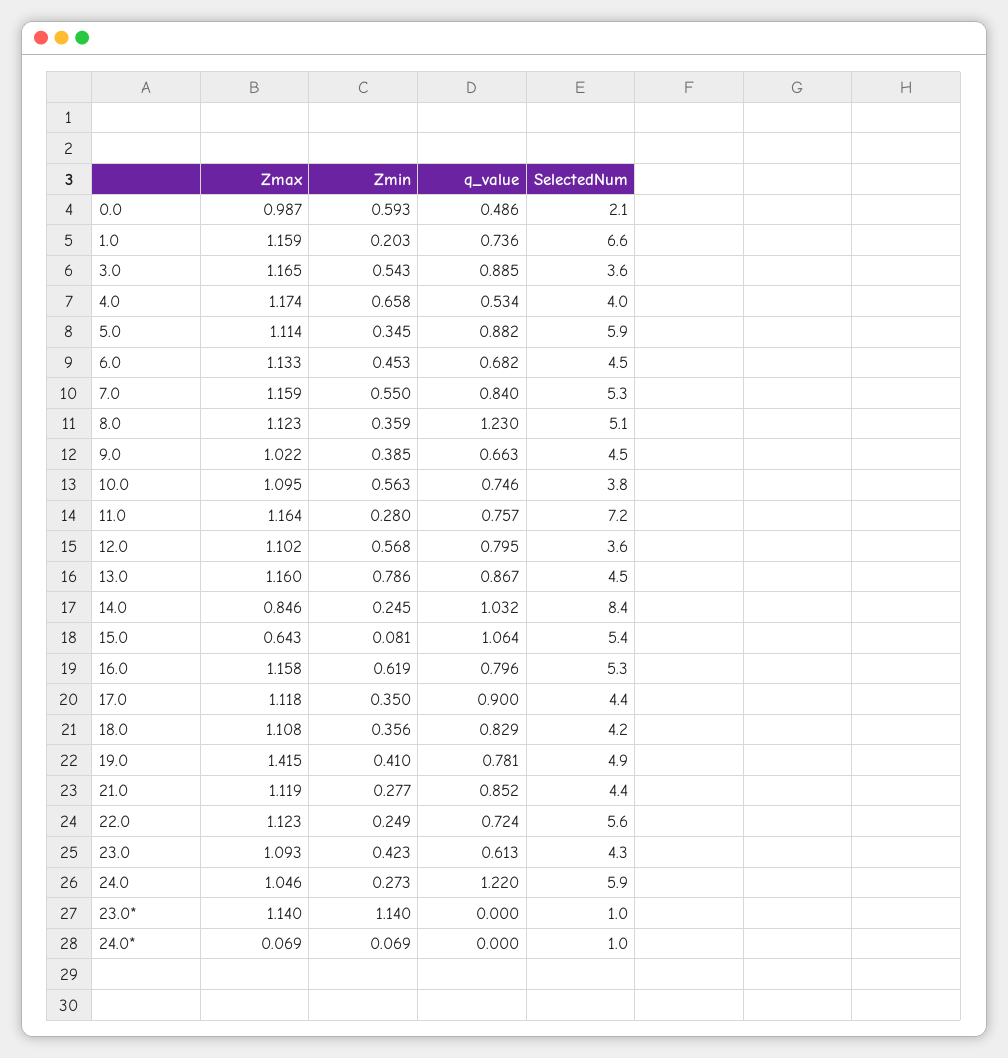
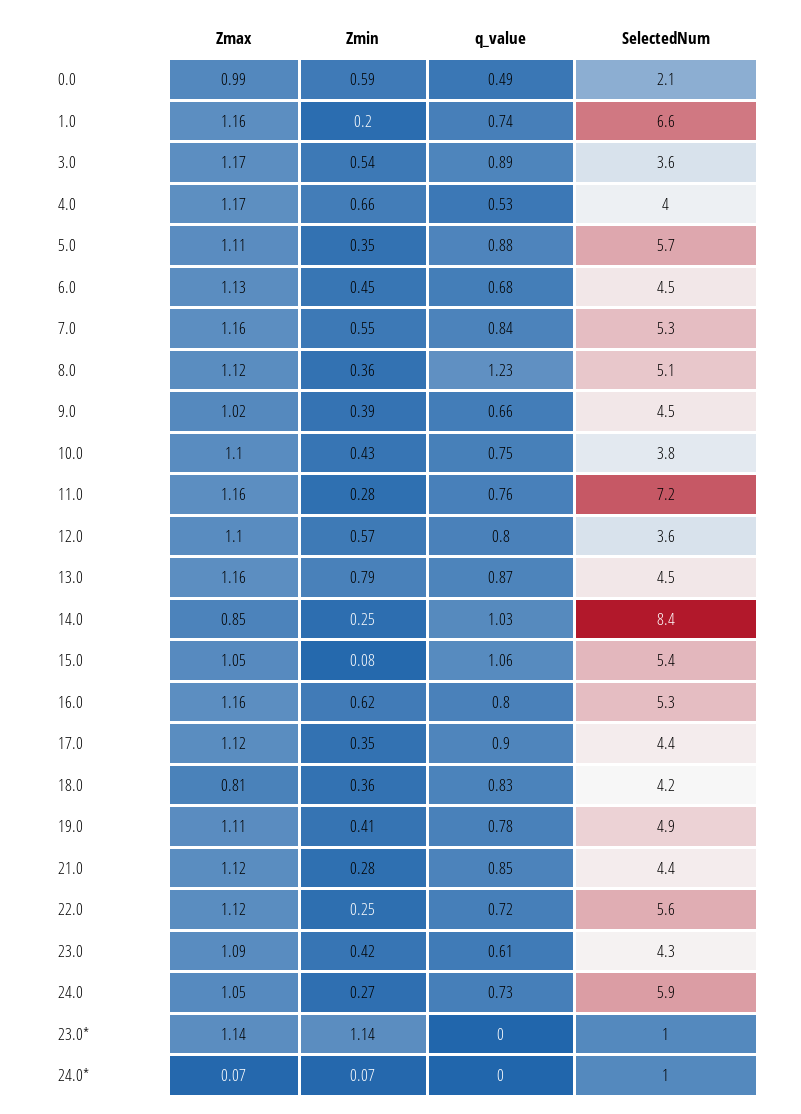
  {
    "Zmax": {
      "0.0": 0.987,
      "1.0": 1.159,
      "3.0": 1.165,
      "4.0": 1.174,
      "5.0": 1.114,
      "6.0": 1.133,
      "7.0": 1.159,
      "8.0": 1.123,
      "9.0": 1.022,
      "10.0": 1.095,
      "11.0": 1.164,
      "12.0": 1.102,
      "13.0": 1.16,
      "14.0": 0.846,
-     "15.0": 0.643,
+     "15.0": 1.05,
      "16.0": 1.158,
      "17.0": 1.118,
-     "18.0": 1.108,
+     "18.0": 0.81,
-     "19.0": 1.415,
+     "19.0": 1.11,
      "21.0": 1.119,
      "22.0": 1.123,
      "23.0": 1.093,
      "24.0": 1.046,
      "23.0*": 1.14,
      "24.0*": 0.069
    },
    "Zmin": {
      "0.0": 0.593,
      "1.0": 0.203,
      "3.0": 0.543,
      "4.0": 0.658,
      "5.0": 0.345,
      "6.0": 0.453,
      "7.0": 0.55,
      "8.0": 0.359,
      "9.0": 0.385,
-     "10.0": 0.563,
+     "10.0": 0.43,
      "11.0": 0.28,
      "12.0": 0.568,
      "13.0": 0.786,
      "14.0": 0.245,
      "15.0": 0.081,
      "16.0": 0.619,
      "17.0": 0.35,
      "18.0": 0.356,
      "19.0": 0.41,
      "21.0": 0.277,
      "22.0": 0.249,
      "23.0": 0.423,
      "24.0": 0.273,
      "23.0*": 1.14,
      "24.0*": 0.069
    },
    "q_value": {
      "0.0": 0.486,
      "1.0": 0.736,
      "3.0": 0.885,
      "4.0": 0.534,
      "5.0": 0.882,
      "6.0": 0.682,
      "7.0": 0.84,
      "8.0": 1.23,
      "9.0": 0.663,
      "10.0": 0.746,
      "11.0": 0.757,
      "12.0": 0.795,
      "13.0": 0.867,
      "14.0": 1.032,
      "15.0": 1.064,
      "16.0": 0.796,
      "17.0": 0.9,
      "18.0": 0.829,
      "19.0": 0.781,
      "21.0": 0.852,
      "22.0": 0.724,
      "23.0": 0.613,
-     "24.0": 1.22,
+     "24.0": 0.73,
      "23.0*": 0,
      "24.0*": 0
    },
    "SelectedNum": {
      "0.0": 2.1,
      "1.0": 6.6,
      "3.0": 3.6,
      "4.0": 4,
-     "5.0": 5.9,
+     "5.0": 5.7,
      "6.0": 4.5,
      "7.0": 5.3,
      "8.0": 5.1,
      "9.0": 4.5,
      "10.0": 3.8,
      "11.0": 7.2,
      "12.0": 3.6,
      "13.0": 4.5,
      "14.0": 8.4,
      "15.0": 5.4,
      "16.0": 5.3,
      "17.0": 4.4,
      "18.0": 4.2,
      "19.0": 4.9,
      "21.0": 4.4,
      "22.0": 5.6,
      "23.0": 4.3,
      "24.0": 5.9,
      "23.0*": 1,
      "24.0*": 1
    }
  }

